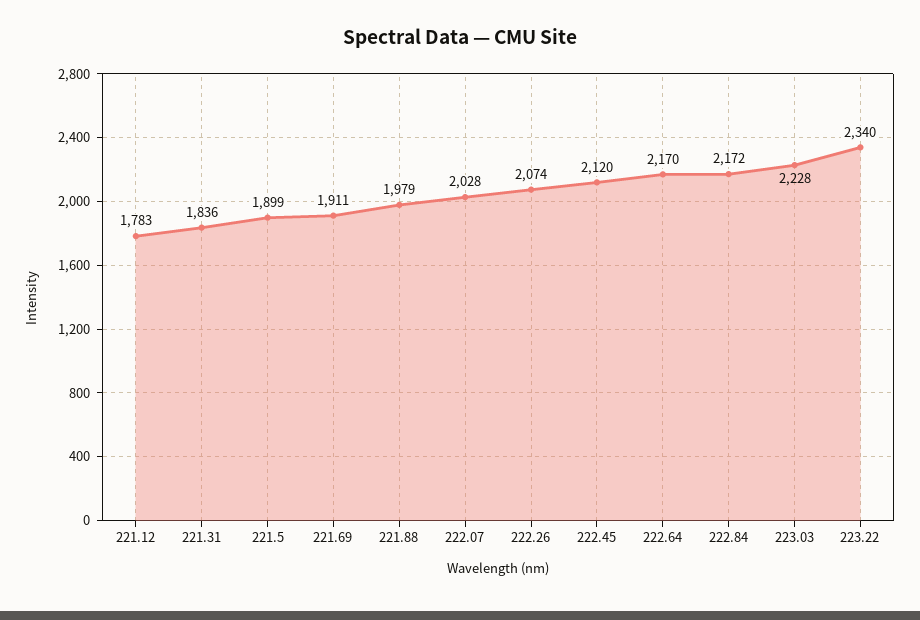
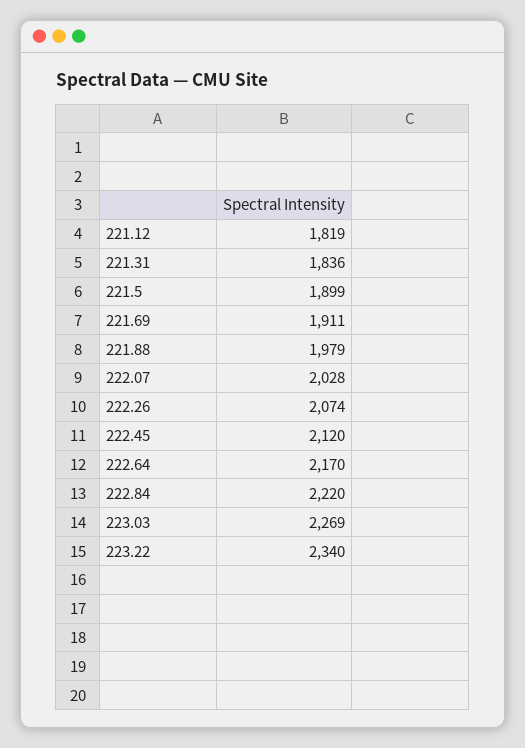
  {
-   "221.12": 1783,
+   "221.12": 1819,
    "221.31": 1836,
    "221.5": 1899,
    "221.69": 1911,
    "221.88": 1979,
    "222.07": 2028,
    "222.26": 2074,
    "222.45": 2120,
    "222.64": 2170,
-   "222.84": 2172,
+   "222.84": 2220,
-   "223.03": 2228,
+   "223.03": 2269,
    "223.22": 2340
  }

